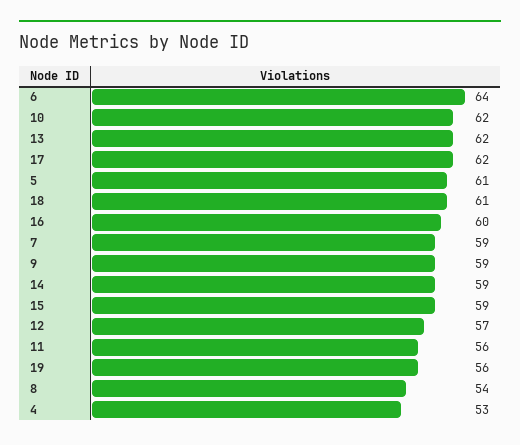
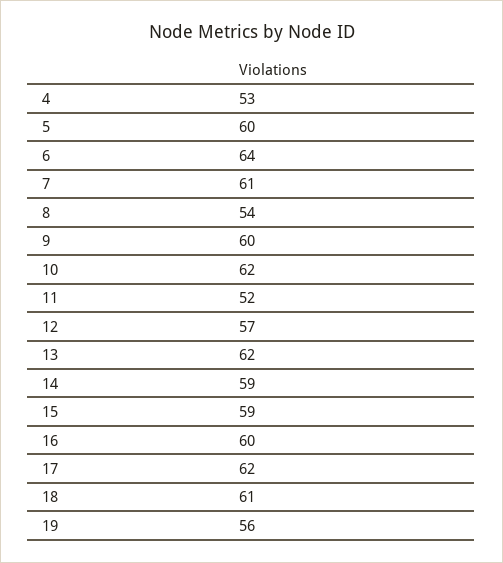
  {
    "6": 64,
    "10": 62,
    "13": 62,
    "17": 62,
-   "5": 61,
+   "5": 60,
    "18": 61,
    "16": 60,
-   "7": 59,
+   "7": 61,
-   "9": 59,
+   "9": 60,
    "14": 59,
    "15": 59,
    "12": 57,
-   "11": 56,
+   "11": 52,
    "19": 56,
    "8": 54,
    "4": 53
  }

